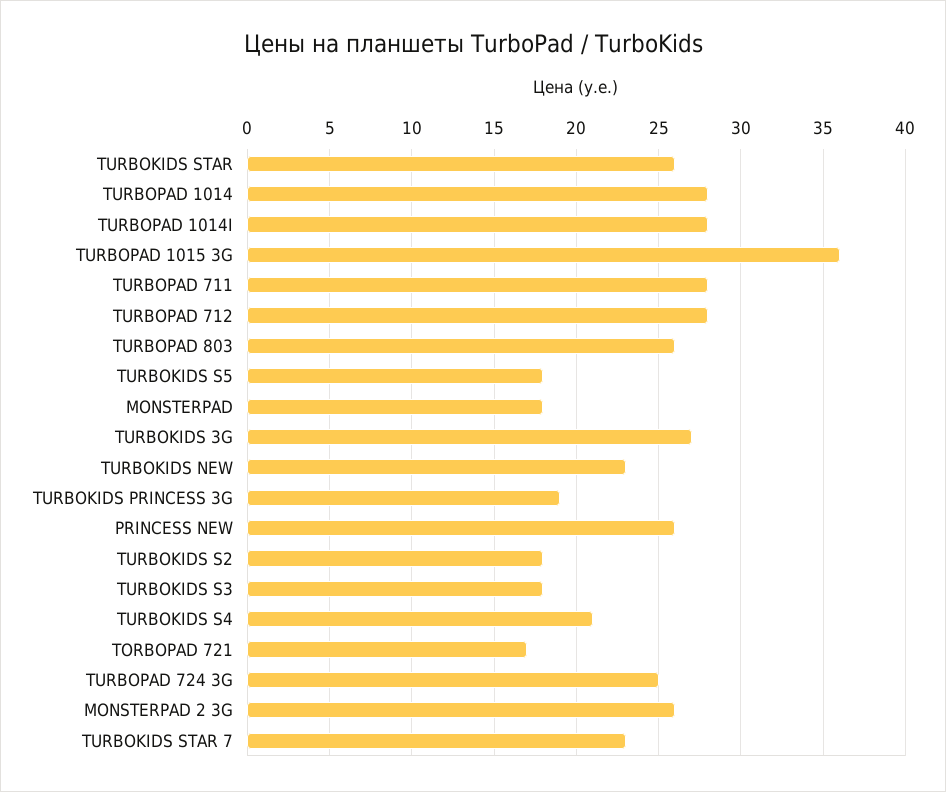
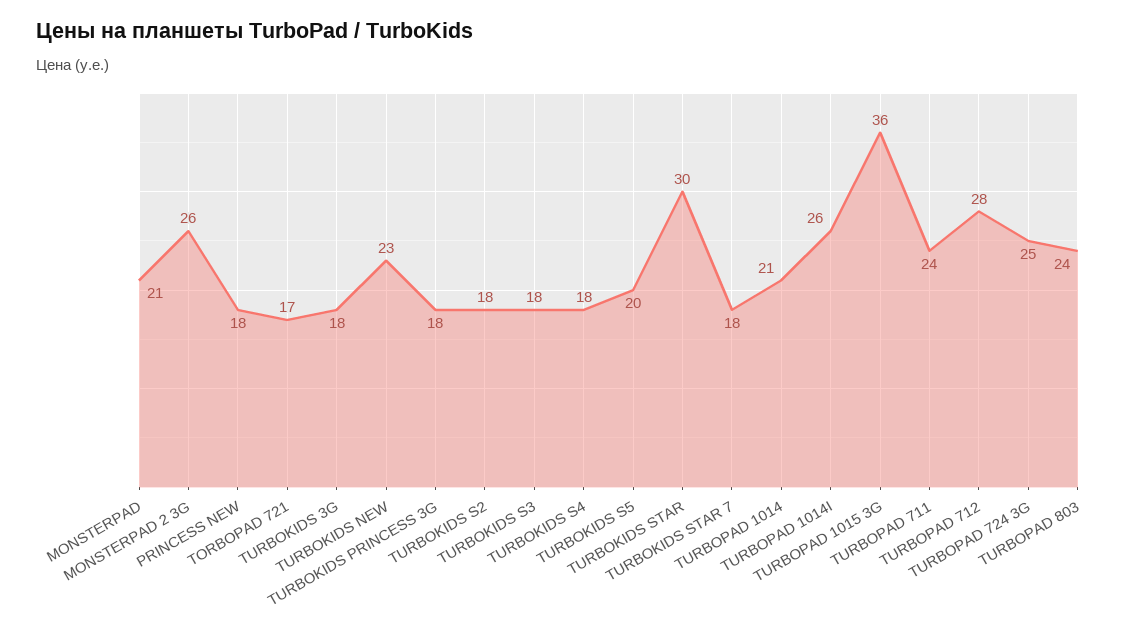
  {
-   "TURBOKIDS STAR": 26,
+   "TURBOKIDS STAR": 30,
-   "TURBOPAD 1014": 28,
+   "TURBOPAD 1014": 21,
-   "TURBOPAD 1014I": 28,
+   "TURBOPAD 1014I": 26,
    "TURBOPAD 1015 3G": 36,
-   "TURBOPAD 711": 28,
+   "TURBOPAD 711": 24,
    "TURBOPAD 712": 28,
-   "TURBOPAD 803": 26,
+   "TURBOPAD 803": 24,
-   "TURBOKIDS S5": 18,
+   "TURBOKIDS S5": 20,
-   "MONSTERPAD": 18,
+   "MONSTERPAD": 21,
-   "TURBOKIDS 3G": 27,
+   "TURBOKIDS 3G": 18,
    "TURBOKIDS NEW": 23,
-   "TURBOKIDS PRINCESS 3G": 19,
+   "TURBOKIDS PRINCESS 3G": 18,
-   "PRINCESS NEW": 26,
+   "PRINCESS NEW": 18,
    "TURBOKIDS S2": 18,
    "TURBOKIDS S3": 18,
-   "TURBOKIDS S4": 21,
+   "TURBOKIDS S4": 18,
    "TORBOPAD 721": 17,
    "TURBOPAD 724 3G": 25,
    "MONSTERPAD 2 3G": 26,
-   "TURBOKIDS STAR 7": 23
+   "TURBOKIDS STAR 7": 18
  }

